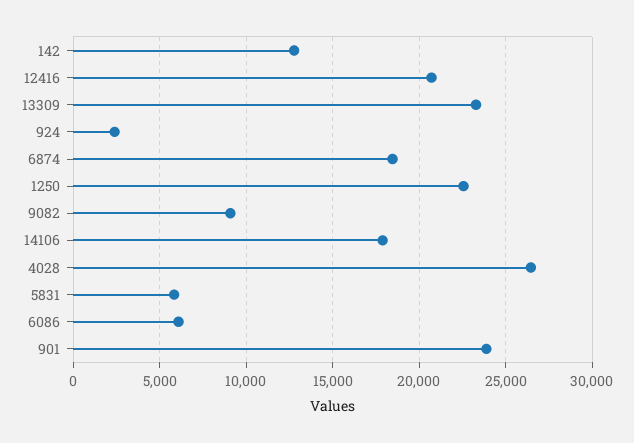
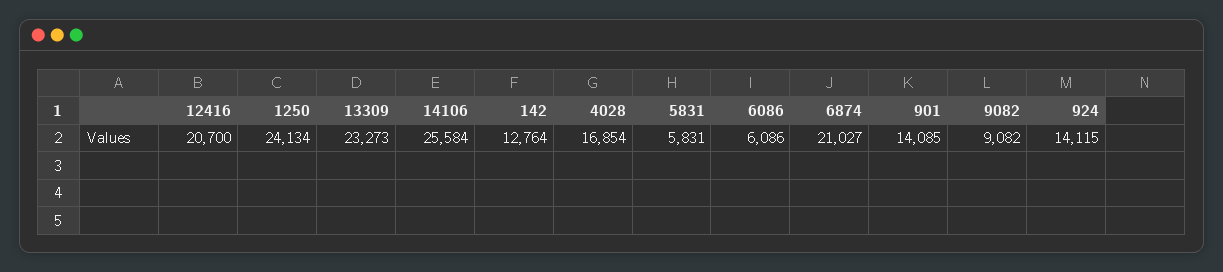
  {
    "142": 12764,
    "12416": 20700,
    "13309": 23273,
-   "924": 2500,
+   "924": 14115,
-   "6874": 18500,
+   "6874": 21027,
-   "1250": 22500,
+   "1250": 24134,
    "9082": 9082,
-   "14106": 18000,
+   "14106": 25584,
-   "4028": 26500,
+   "4028": 16854,
    "5831": 5831,
    "6086": 6086,
-   "901": 24000
+   "901": 14085
  }

